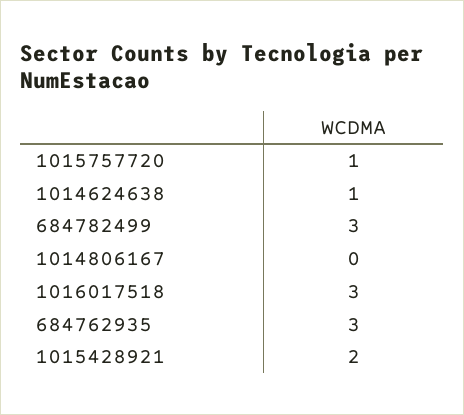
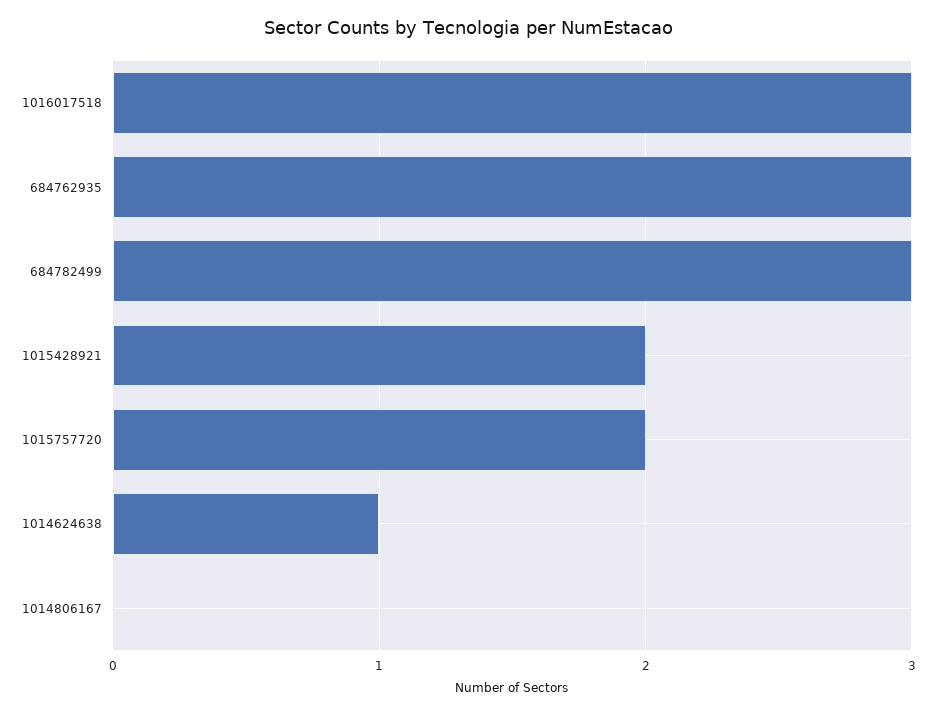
  {
-   "1015757720": 1,
+   "1015757720": 2,
    "1014624638": 1,
    "684782499": 3,
    "1014806167": 0,
    "1016017518": 3,
    "684762935": 3,
    "1015428921": 2
  }

